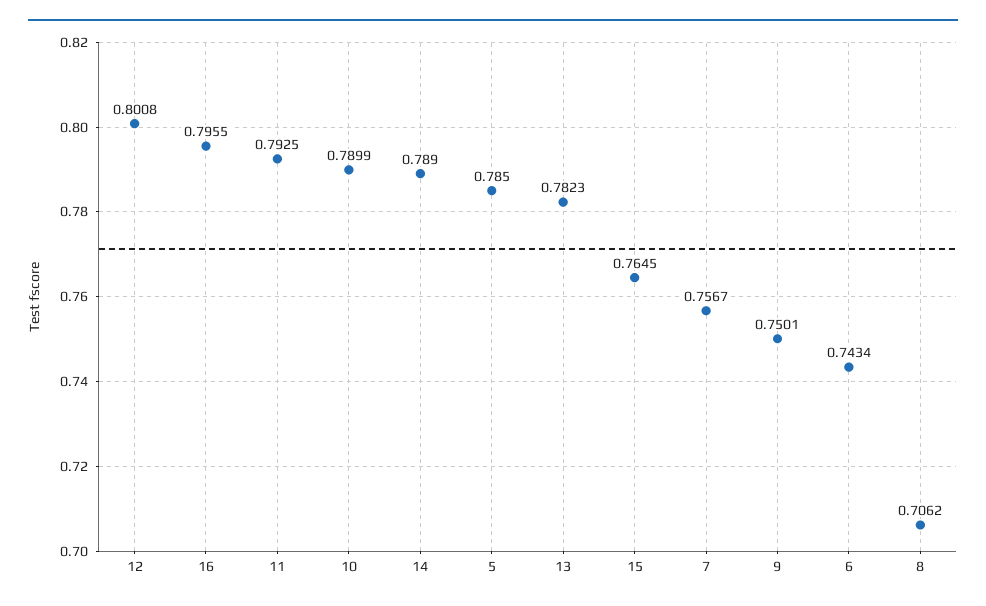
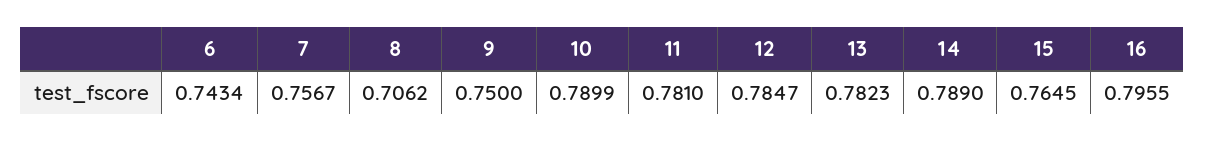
  {
-   "12": 0.8008,
+   "12": 0.7847,
    "16": 0.7955,
-   "11": 0.7925,
+   "11": 0.781,
    "10": 0.7899,
    "14": 0.789,
-   "5": 0.785,
    "13": 0.7823,
    "15": 0.7645,
    "7": 0.7567,
-   "9": 0.7501,
+   "9": 0.75,
    "6": 0.7434,
    "8": 0.7062
  }

